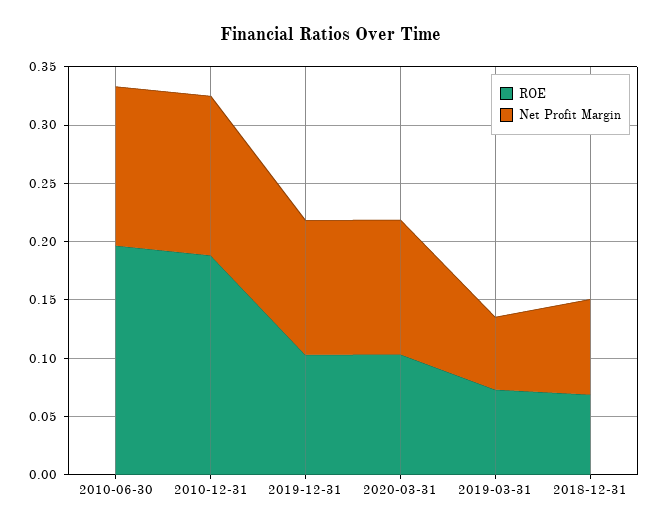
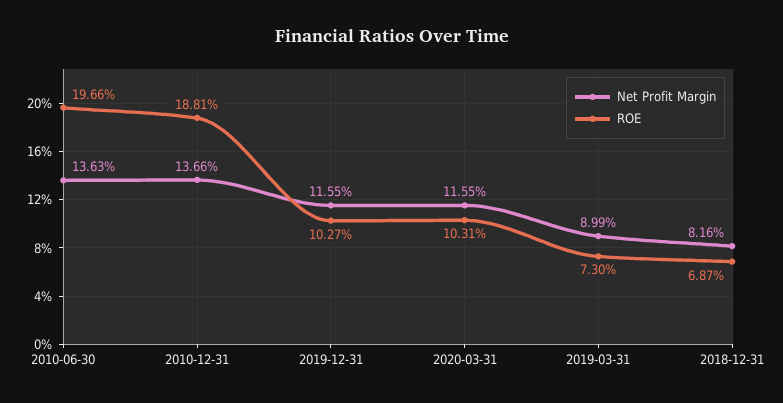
  {
    "ROE": {
      "2010-06-30": 0.1966,
      "2010-12-31": 0.1881,
      "2019-12-31": 0.1027,
      "2020-03-31": 0.1031,
      "2019-03-31": 0.073,
      "2018-12-31": 0.0687
    },
    "Net Profit Margin": {
      "2010-06-30": 0.1363,
      "2010-12-31": 0.1366,
      "2019-12-31": 0.1155,
      "2020-03-31": 0.1155,
-     "2019-03-31": 0.06,
+     "2019-03-31": 0.0899,
      "2018-12-31": 0.0816
    }
  }

